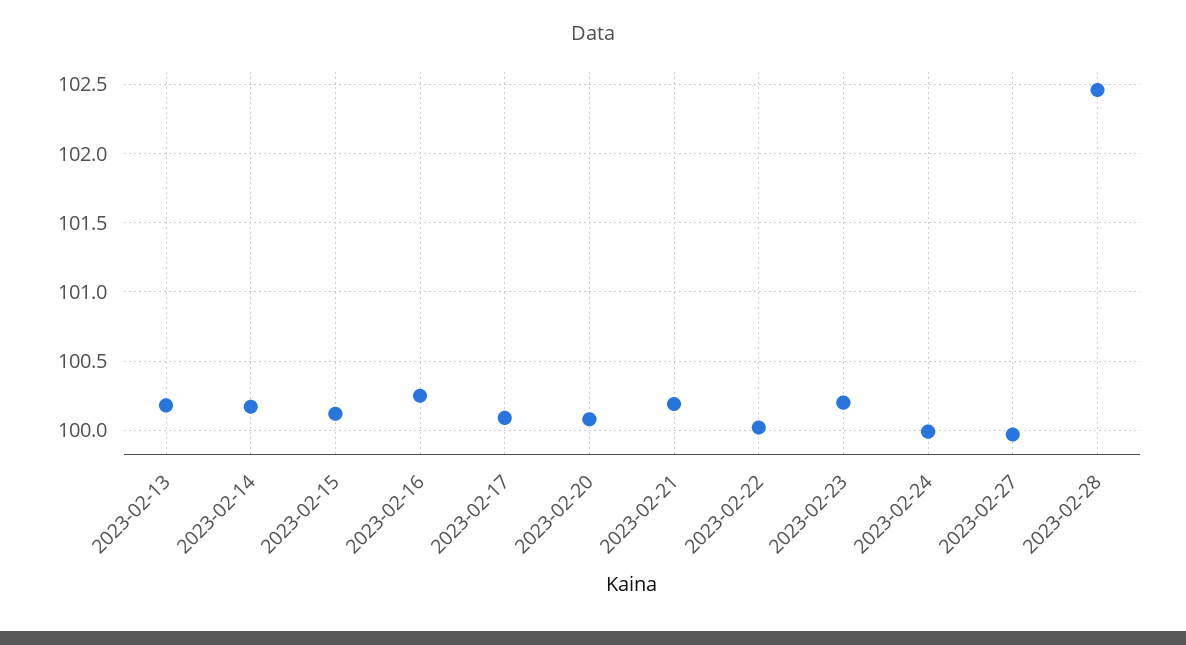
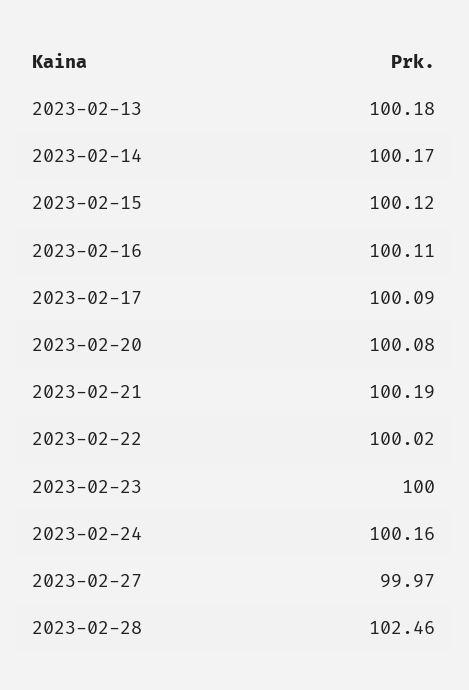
  {
    "2023-02-13": 100.18,
    "2023-02-14": 100.17,
    "2023-02-15": 100.12,
-   "2023-02-16": 100.25,
+   "2023-02-16": 100.11,
    "2023-02-17": 100.09,
    "2023-02-20": 100.08,
    "2023-02-21": 100.19,
    "2023-02-22": 100.02,
-   "2023-02-23": 100.2,
+   "2023-02-23": 100,
-   "2023-02-24": 100,
+   "2023-02-24": 100.16,
    "2023-02-27": 99.97,
    "2023-02-28": 102.46
  }

